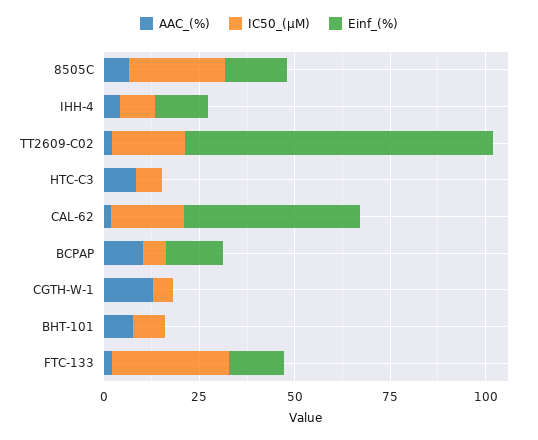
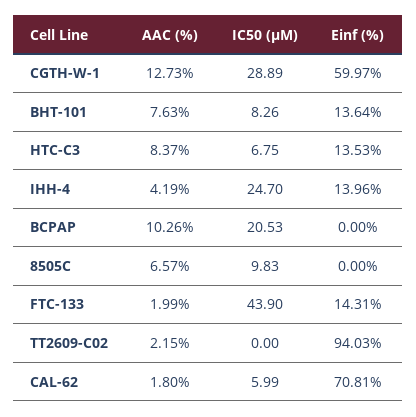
  {
    "AAC_(%)": {
      "8505C": 6.57,
      "IHH-4": 4.19,
      "TT2609-C02": 2.15,
      "HTC-C3": 8.37,
      "CAL-62": 1.8,
      "BCPAP": 10.26,
      "CGTH-W-1": 12.73,
      "BHT-101": 7.63,
      "FTC-133": 1.99
    },
    "IC50_(µM)": {
-     "8505C": 25,
+     "8505C": 9.83,
-     "IHH-4": 10,
+     "IHH-4": 24.7,
-     "TT2609-C02": 20,
+     "TT2609-C02": 0,
      "HTC-C3": 6.75,
-     "CAL-62": 20,
+     "CAL-62": 5.99,
-     "BCPAP": 5,
+     "BCPAP": 20.53,
-     "CGTH-W-1": 5,
+     "CGTH-W-1": 28.89,
      "BHT-101": 8.26,
-     "FTC-133": 30
+     "FTC-133": 43.9
    },
    "Einf_(%)": {
-     "8505C": 15,
+     "8505C": 0,
      "IHH-4": 13.96,
-     "TT2609-C02": 80,
+     "TT2609-C02": 94.03,
-     "HTC-C3": 0,
+     "HTC-C3": 13.53,
-     "CAL-62": 45,
+     "CAL-62": 70.81,
-     "BCPAP": 15,
+     "BCPAP": 0,
-     "CGTH-W-1": 0,
+     "CGTH-W-1": 59.97,
-     "BHT-101": 0,
+     "BHT-101": 13.64,
      "FTC-133": 14.31
    }
  }

